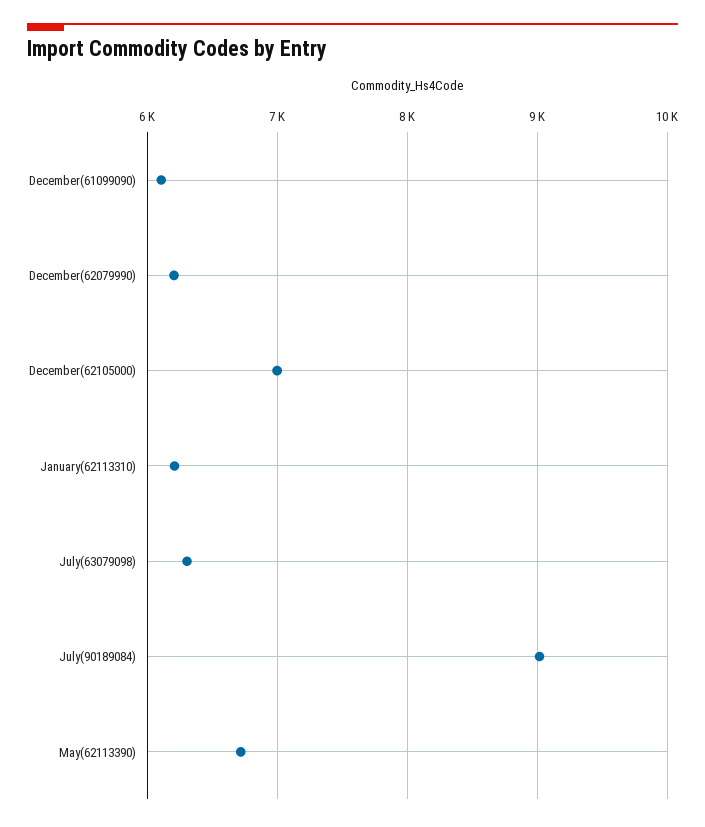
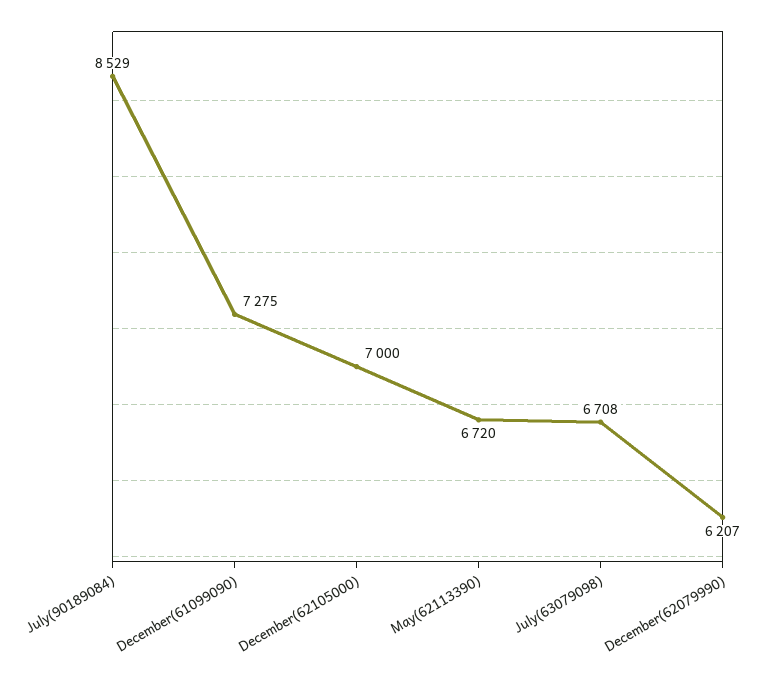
  {
-   "December(61099090)": 6100,
+   "December(61099090)": 7275,
    "December(62079990)": 6207,
    "December(62105000)": 7000,
-   "January(62113310)": 6200,
-   "July(63079098)": 6300,
+   "July(63079098)": 6708,
-   "July(90189084)": 9000,
+   "July(90189084)": 8529,
    "May(62113390)": 6720
  }

